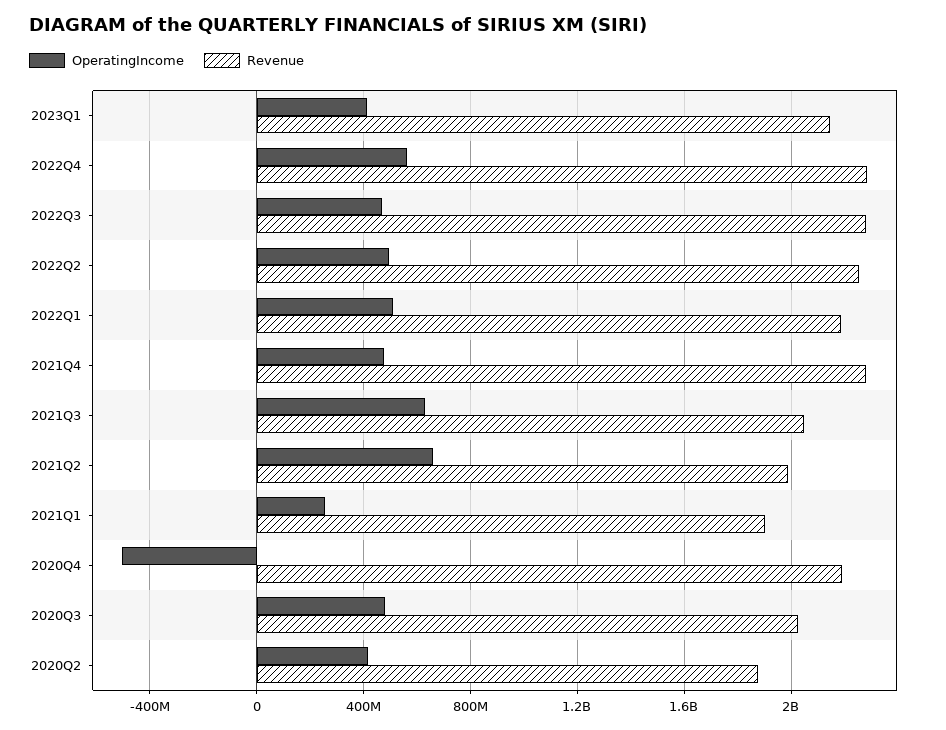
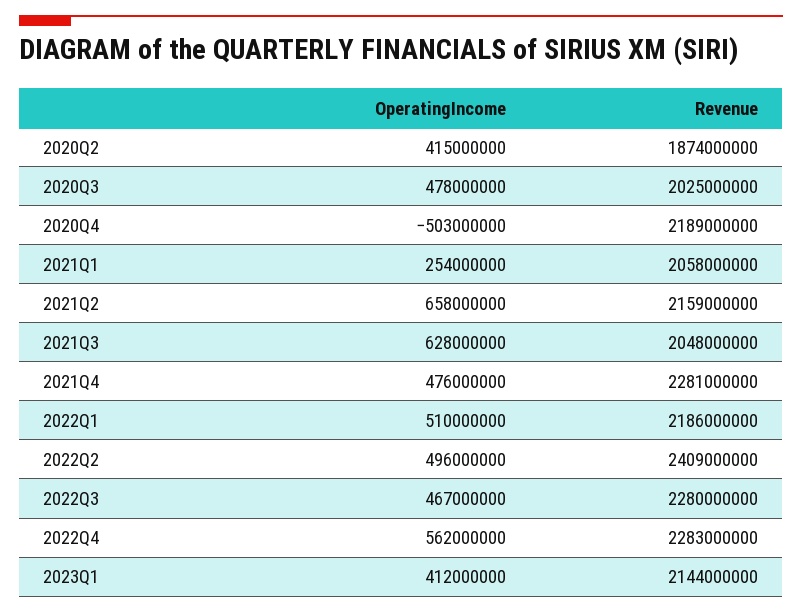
  {
    "OperatingIncome": {
      "2023Q1": 412000000,
      "2022Q4": 562000000,
      "2022Q3": 467000000,
      "2022Q2": 496000000,
      "2022Q1": 510000000,
      "2021Q4": 476000000,
      "2021Q3": 628000000,
      "2021Q2": 658000000,
      "2021Q1": 254000000,
      "2020Q4": -503000000,
      "2020Q3": 478000000,
      "2020Q2": 415000000
    },
    "Revenue": {
      "2023Q1": 2144000000,
      "2022Q4": 2283000000,
      "2022Q3": 2280000000,
-     "2022Q2": 2250000000,
+     "2022Q2": 2409000000,
      "2022Q1": 2186000000,
      "2021Q4": 2281000000,
      "2021Q3": 2048000000,
-     "2021Q2": 2000000000,
+     "2021Q2": 2159000000,
-     "2021Q1": 1900000000,
+     "2021Q1": 2058000000,
      "2020Q4": 2189000000,
      "2020Q3": 2025000000,
      "2020Q2": 1874000000
    }
  }

